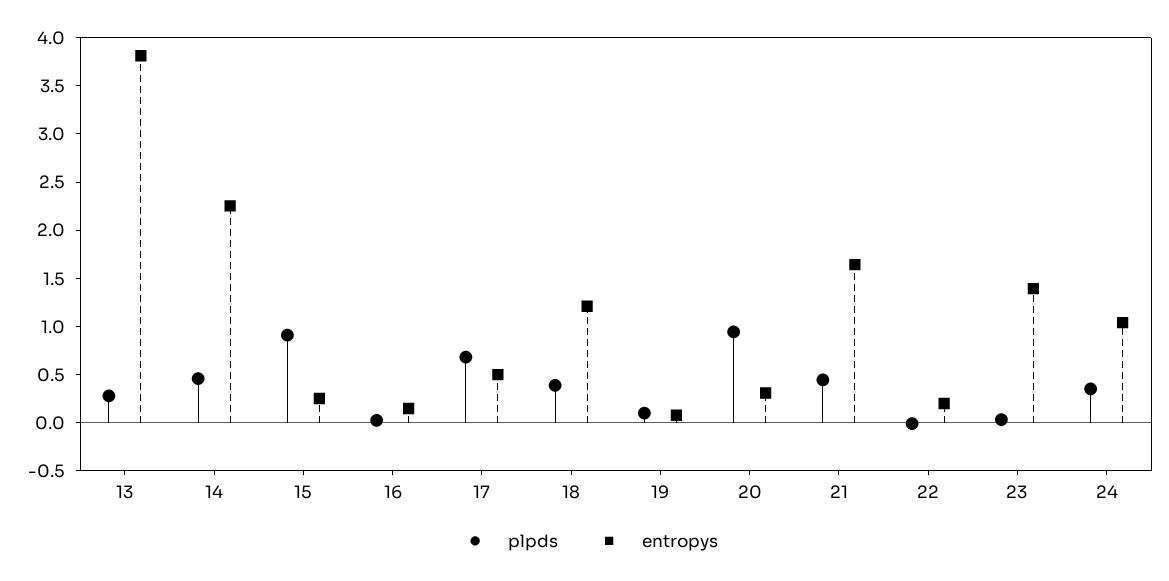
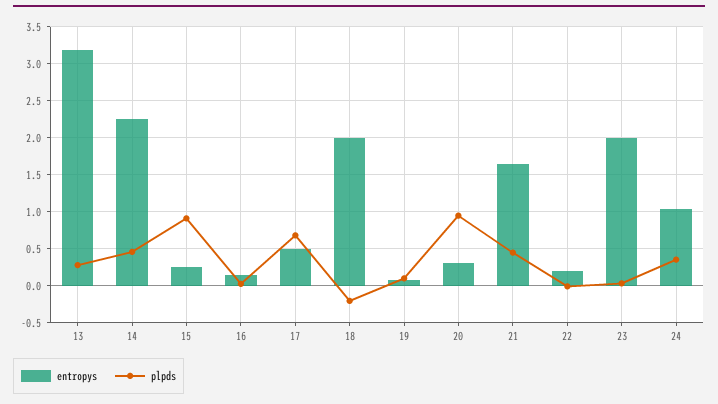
  {
    "plpds": {
      "13": 0.3,
      "14": 0.5,
      "15": 0.9,
      "16": 0,
      "17": 0.7,
-     "18": 0.4,
+     "18": -0.2,
      "19": 0.1,
      "20": 0.9,
      "21": 0.4,
      "22": 0,
      "23": 0,
      "24": 0.4
    },
    "entropys": {
-     "13": 3.8,
+     "13": 3.2,
      "14": 2.3,
      "15": 0.3,
      "16": 0.1,
      "17": 0.5,
-     "18": 1.2,
+     "18": 2,
      "19": 0.1,
      "20": 0.3,
      "21": 1.6,
      "22": 0.2,
-     "23": 1.4,
+     "23": 2,
      "24": 1
    }
  }

